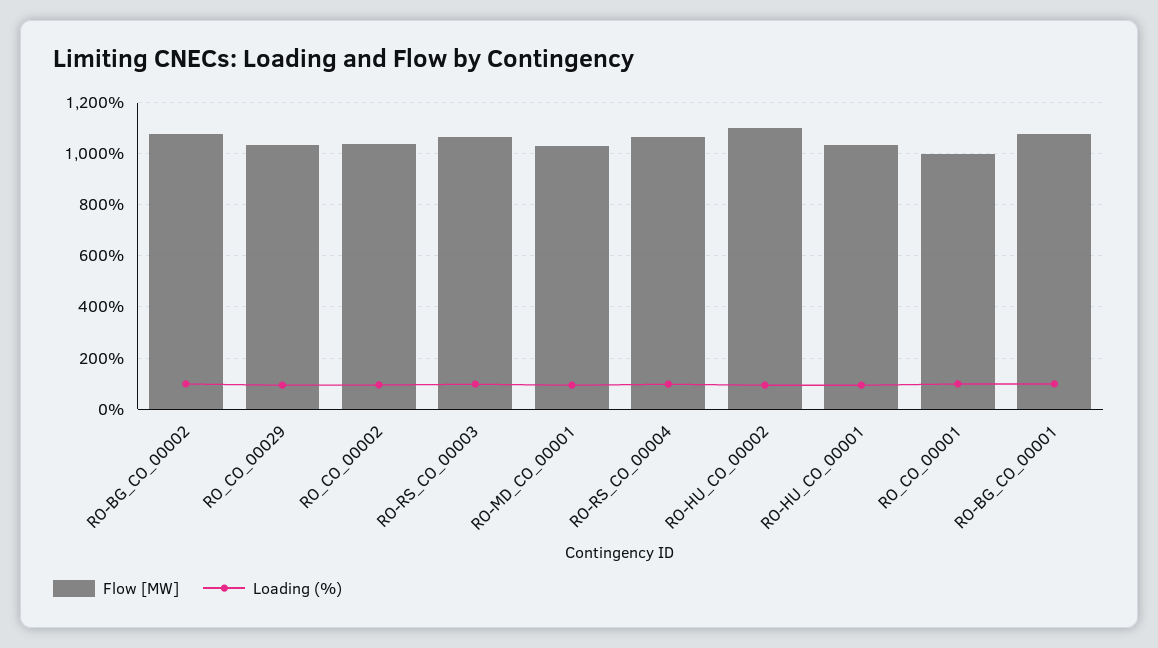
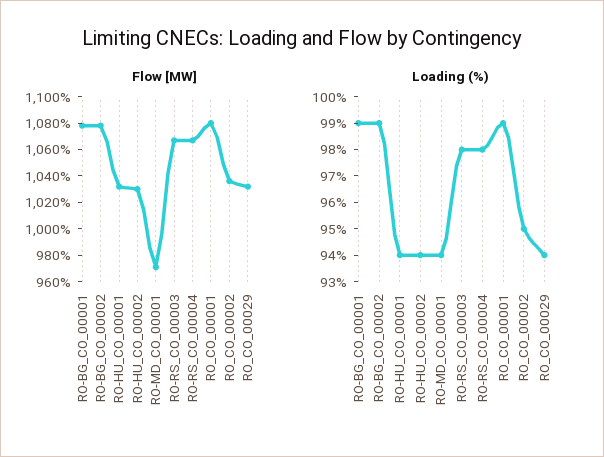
  {
    "Flow [MW]": {
      "RO-BG_CO_00002": 1080,
      "RO_CO_00029": 1030,
      "RO_CO_00002": 1040,
      "RO-RS_CO_00003": 1070,
-     "RO-MD_CO_00001": 1025,
+     "RO-MD_CO_00001": 970,
      "RO-RS_CO_00004": 1070,
-     "RO-HU_CO_00002": 1100,
+     "RO-HU_CO_00002": 1030,
      "RO-HU_CO_00001": 1030,
-     "RO_CO_00001": 1000,
+     "RO_CO_00001": 1080,
      "RO-BG_CO_00001": 1080
    },
    "Loading (%)": {
      "RO-BG_CO_00002": 99,
      "RO_CO_00029": 94,
      "RO_CO_00002": 95,
      "RO-RS_CO_00003": 98,
      "RO-MD_CO_00001": 94,
      "RO-RS_CO_00004": 98,
      "RO-HU_CO_00002": 94,
      "RO-HU_CO_00001": 94,
      "RO_CO_00001": 99,
      "RO-BG_CO_00001": 99
    }
  }

